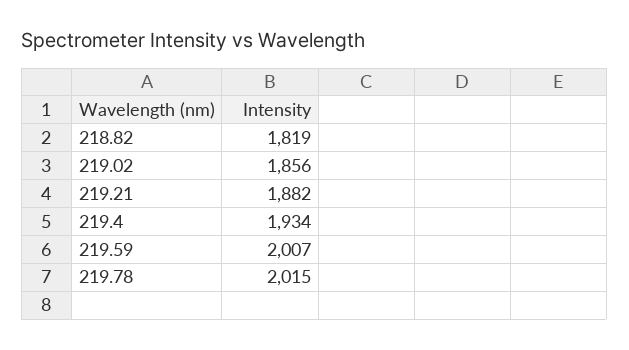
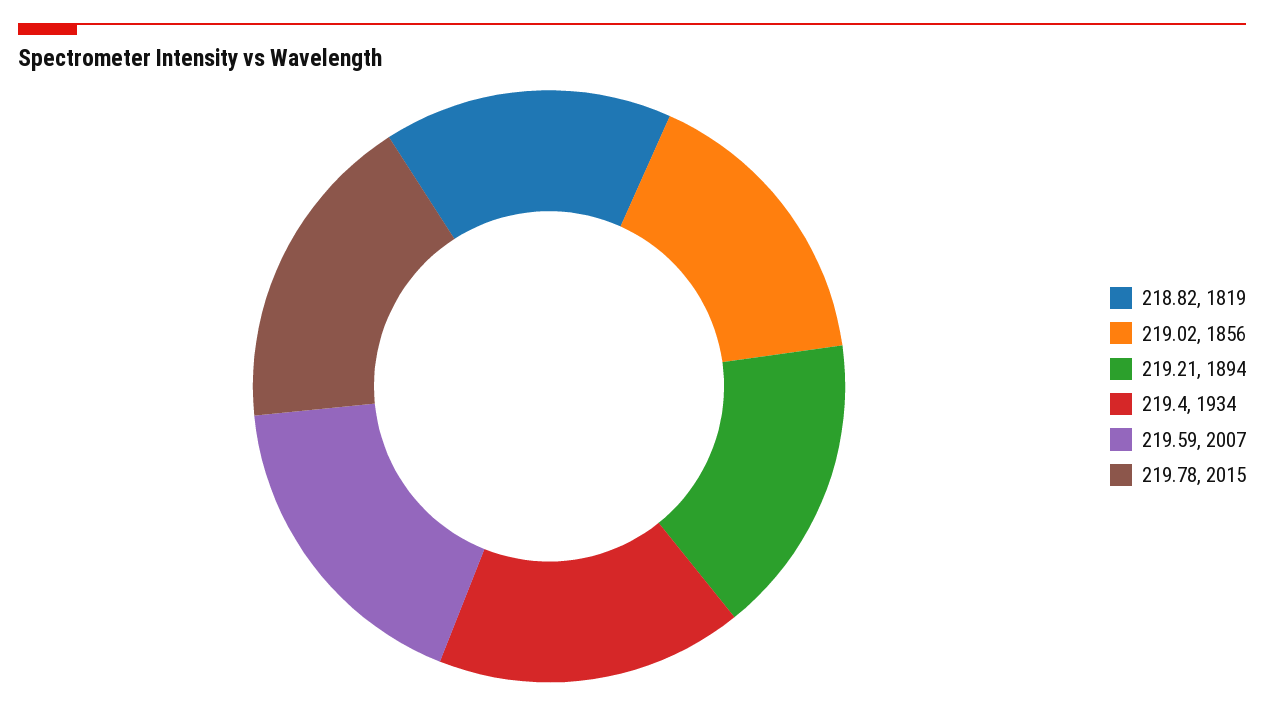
  {
    "218.82": 1819,
    "219.02": 1856,
-   "219.21": 1882,
+   "219.21": 1894,
    "219.4": 1934,
    "219.59": 2007,
    "219.78": 2015
  }

